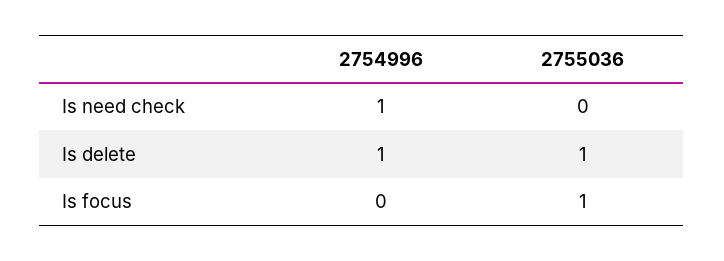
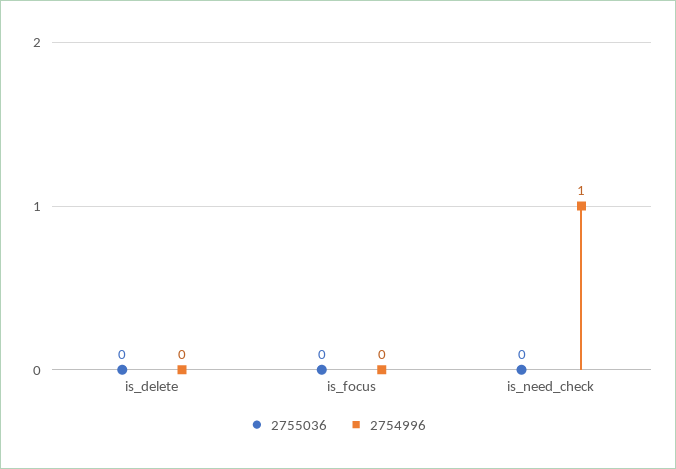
  {
    "2754996": {
      "Is need check": 1,
-     "Is delete": 1,
+     "Is delete": 0,
      "Is focus": 0
    },
    "2755036": {
      "Is need check": 0,
-     "Is delete": 1,
+     "Is delete": 0,
-     "Is focus": 1
+     "Is focus": 0
    }
  }

